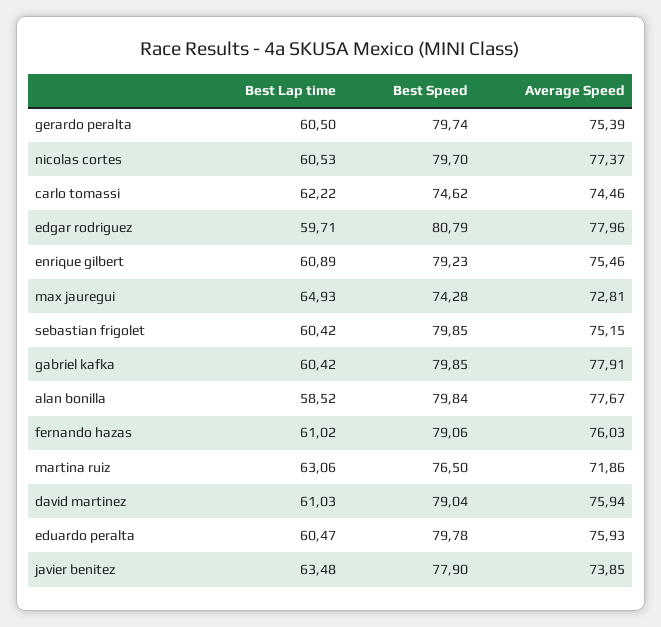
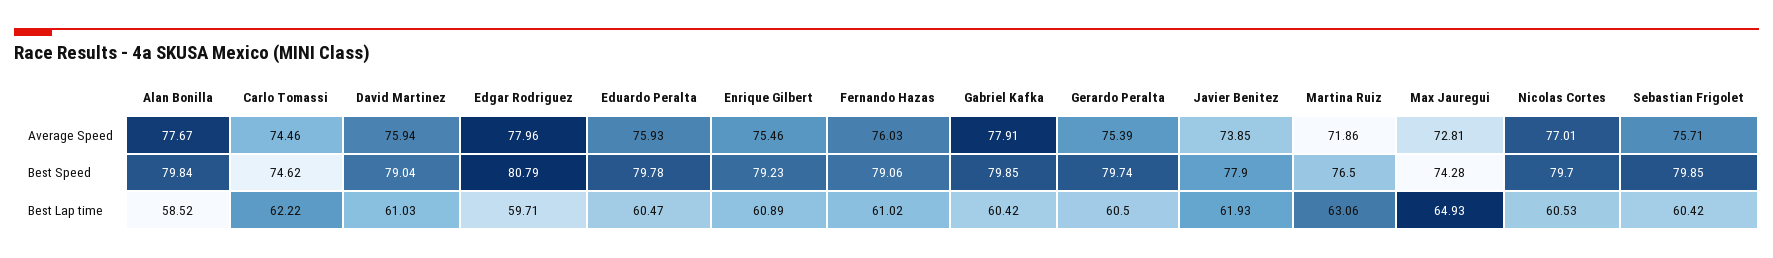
  {
    "Best Lap time": {
      "gerardo peralta": 60.5,
      "nicolas cortes": 60.53,
      "carlo tomassi": 62.22,
      "edgar rodriguez": 59.71,
      "enrique gilbert": 60.89,
      "max jauregui": 64.93,
      "sebastian frigolet": 60.42,
      "gabriel kafka": 60.42,
      "alan bonilla": 58.52,
      "fernando hazas": 61.02,
      "martina ruiz": 63.06,
      "david martinez": 61.03,
      "eduardo peralta": 60.47,
-     "javier benitez": 63.48
+     "javier benitez": 61.93
    },
    "Best Speed": {
      "gerardo peralta": 79.74,
      "nicolas cortes": 79.7,
      "carlo tomassi": 74.62,
      "edgar rodriguez": 80.79,
      "enrique gilbert": 79.23,
      "max jauregui": 74.28,
      "sebastian frigolet": 79.85,
      "gabriel kafka": 79.85,
      "alan bonilla": 79.84,
      "fernando hazas": 79.06,
      "martina ruiz": 76.5,
      "david martinez": 79.04,
      "eduardo peralta": 79.78,
      "javier benitez": 77.9
    },
    "Average Speed": {
      "gerardo peralta": 75.39,
-     "nicolas cortes": 77.37,
+     "nicolas cortes": 77.01,
      "carlo tomassi": 74.46,
      "edgar rodriguez": 77.96,
      "enrique gilbert": 75.46,
      "max jauregui": 72.81,
-     "sebastian frigolet": 75.15,
+     "sebastian frigolet": 75.71,
      "gabriel kafka": 77.91,
      "alan bonilla": 77.67,
      "fernando hazas": 76.03,
      "martina ruiz": 71.86,
      "david martinez": 75.94,
      "eduardo peralta": 75.93,
      "javier benitez": 73.85
    }
  }

